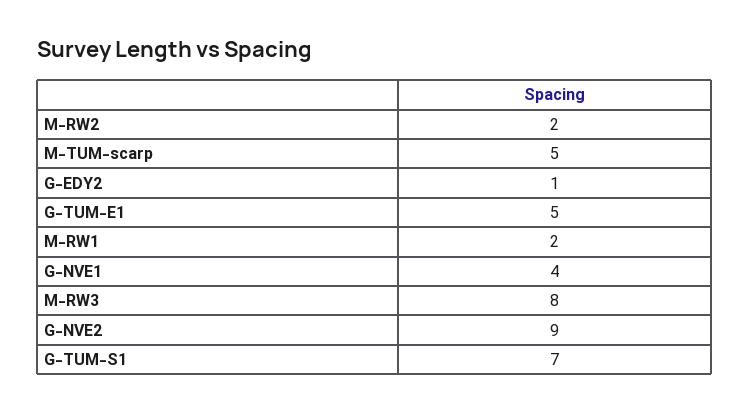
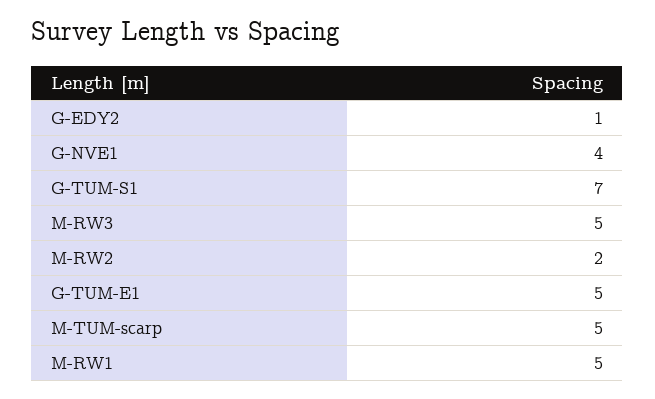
  {
    "M-RW2": 2,
    "M-TUM-scarp": 5,
    "G-EDY2": 1,
    "G-TUM-E1": 5,
-   "M-RW1": 2,
+   "M-RW1": 5,
    "G-NVE1": 4,
-   "M-RW3": 8,
+   "M-RW3": 5,
-   "G-NVE2": 9,
    "G-TUM-S1": 7
  }

